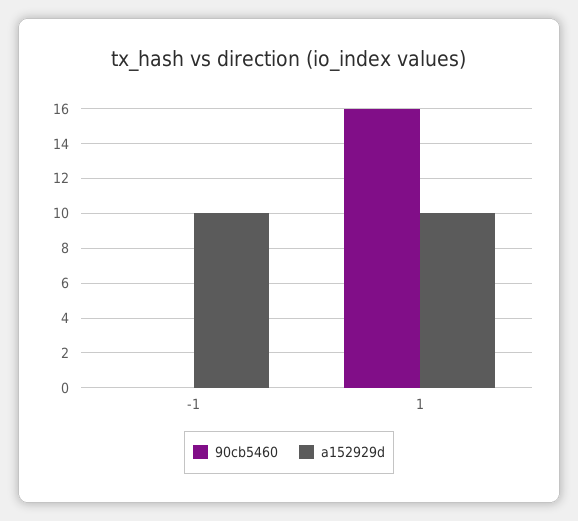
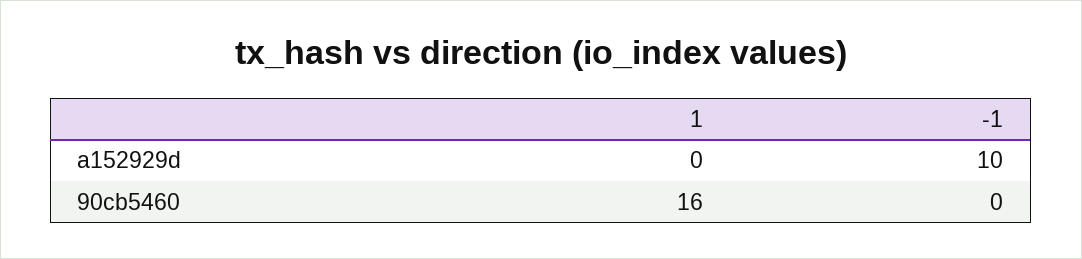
  {
    "90cb5460": {
      "-1": 0,
      "1": 16
    },
    "a152929d": {
      "-1": 10,
-     "1": 10
+     "1": 0
    }
  }

